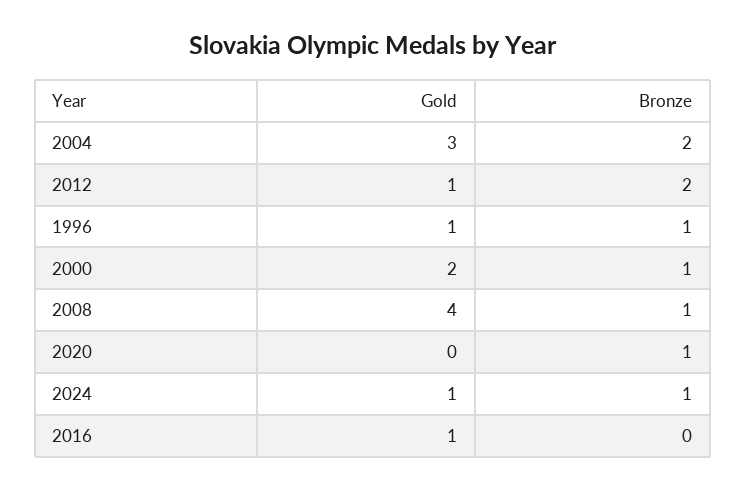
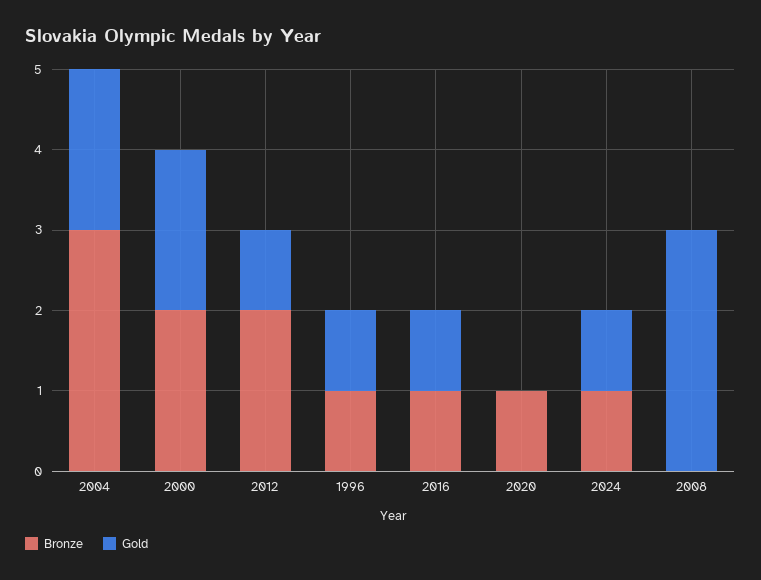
  {
    "Gold": {
-     "2004": 3,
+     "2004": 2,
      "2012": 1,
      "1996": 1,
      "2000": 2,
-     "2008": 4,
+     "2008": 3,
      "2020": 0,
      "2024": 1,
      "2016": 1
    },
    "Bronze": {
-     "2004": 2,
+     "2004": 3,
      "2012": 2,
      "1996": 1,
-     "2000": 1,
+     "2000": 2,
-     "2008": 1,
+     "2008": 0,
      "2020": 1,
      "2024": 1,
-     "2016": 0
+     "2016": 1
    }
  }

